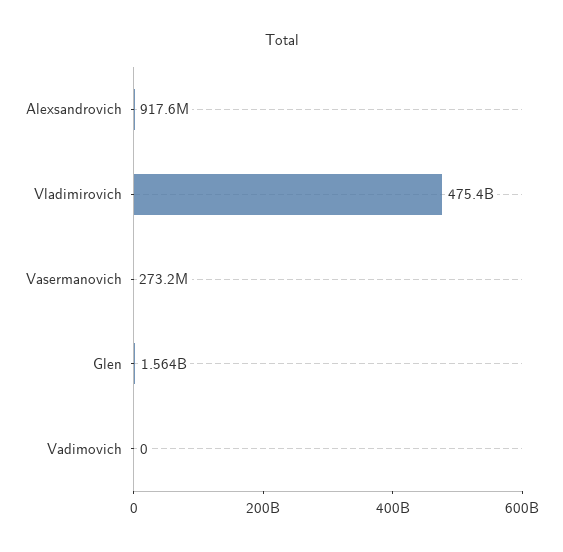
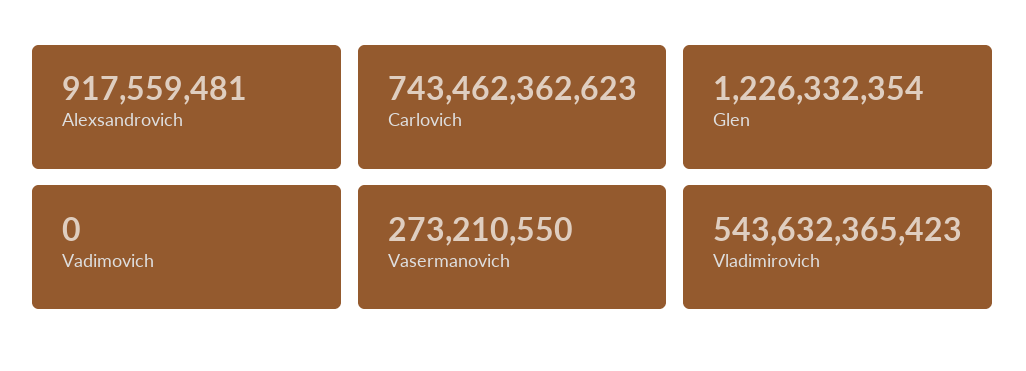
  {
    "Alexsandrovich": 917559481,
-   "Vladimirovich": 475400000000,
+   "Vladimirovich": 543632365423,
    "Vasermanovich": 273210550,
-   "Glen": 1564000000,
+   "Glen": 1226332354,
-   "Vadimovich": 0
+   "Vadimovich": 0,
+   "Carlovich": 743462362623
  }

